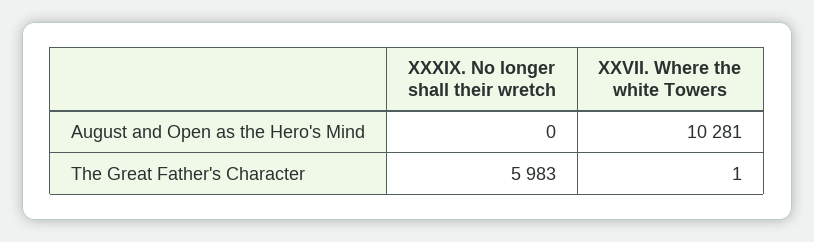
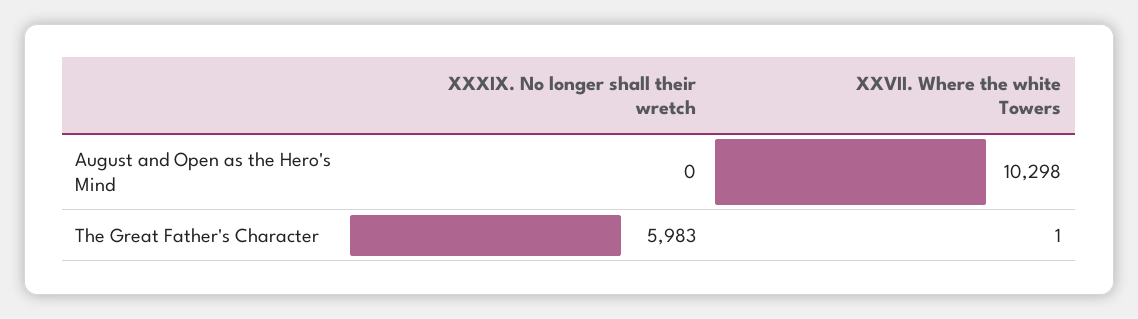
  {
    "XXXIX. No longer shall their wretch": {
      "August and Open as the Hero's Mind": 0,
      "The Great Father's Character": 5983
    },
    "XXVII. Where the white Towers": {
-     "August and Open as the Hero's Mind": 10281,
+     "August and Open as the Hero's Mind": 10298,
      "The Great Father's Character": 1
    }
  }

